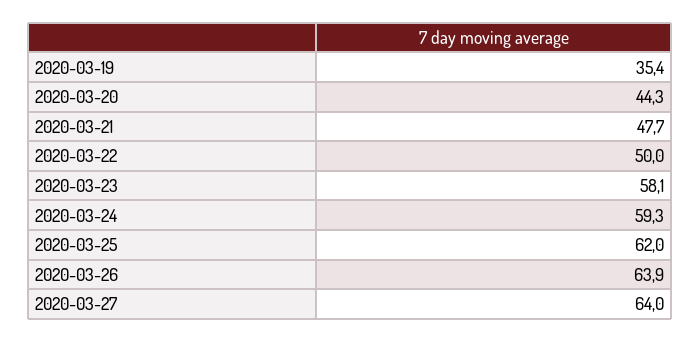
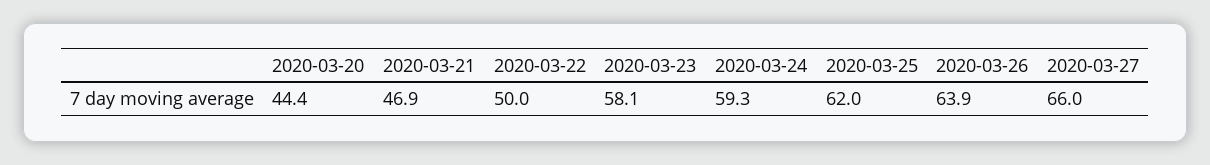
  {
-   "2020-03-19": 35.4,
-   "2020-03-20": 44.3,
+   "2020-03-20": 44.4,
-   "2020-03-21": 47.7,
+   "2020-03-21": 46.9,
    "2020-03-22": 50,
    "2020-03-23": 58.1,
    "2020-03-24": 59.3,
    "2020-03-25": 62,
    "2020-03-26": 63.9,
-   "2020-03-27": 64
+   "2020-03-27": 66
  }

